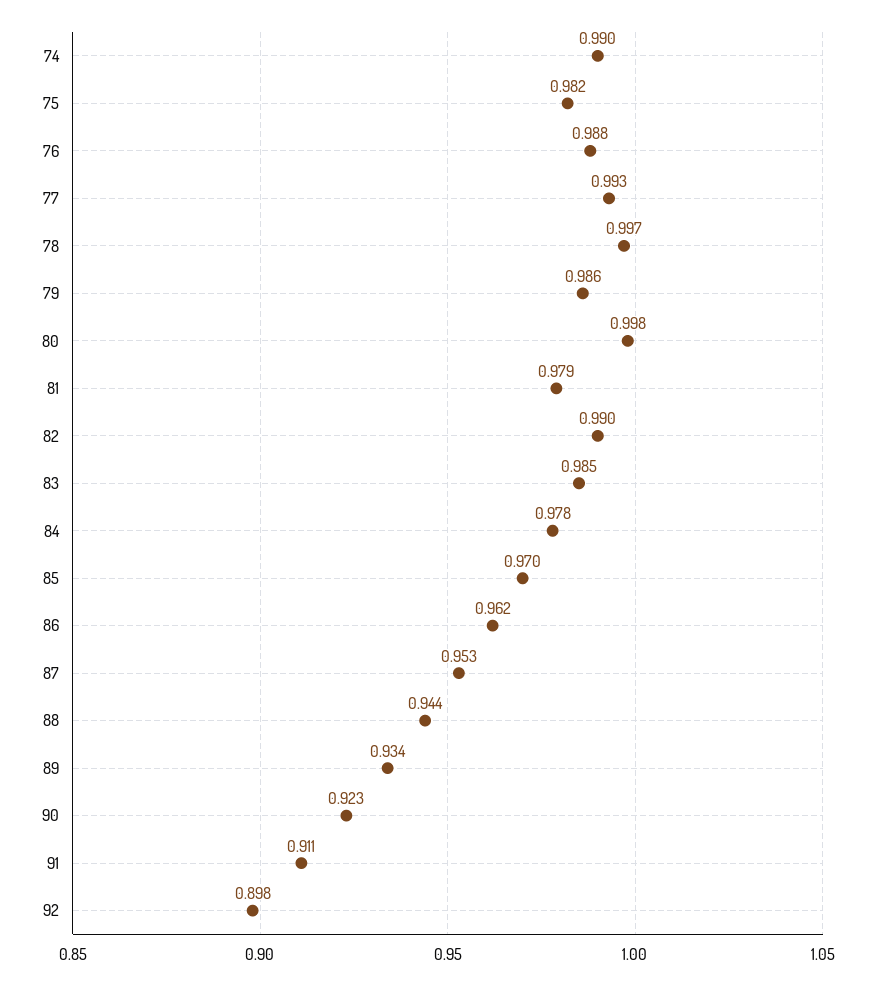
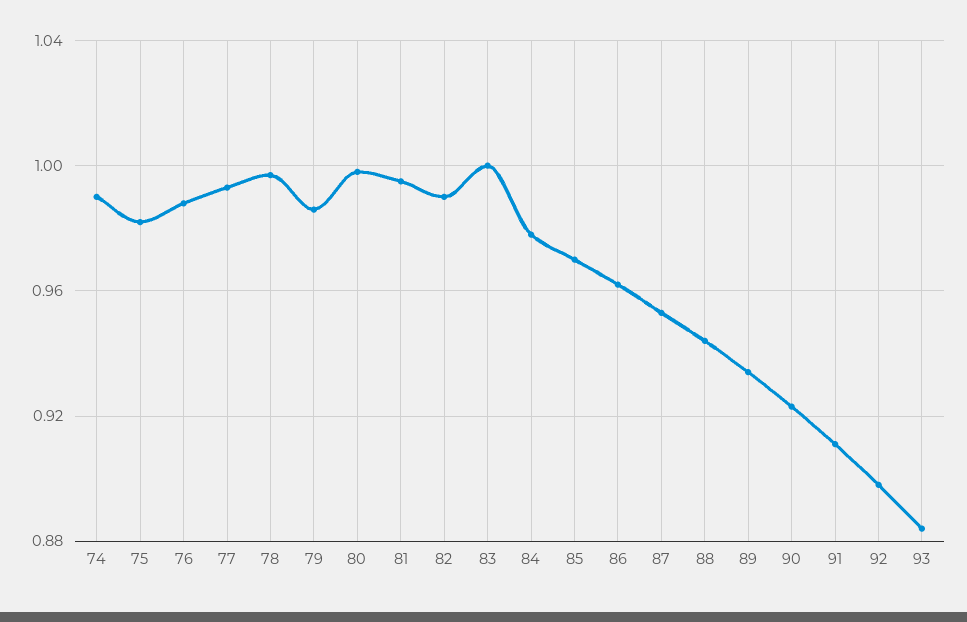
  {
    "74": 0.99,
    "75": 0.982,
    "76": 0.988,
    "77": 0.993,
    "78": 0.997,
    "79": 0.986,
    "80": 0.998,
-   "81": 0.979,
+   "81": 0.995,
    "82": 0.99,
-   "83": 0.985,
+   "83": 1,
    "84": 0.978,
    "85": 0.97,
    "86": 0.962,
    "87": 0.953,
    "88": 0.944,
    "89": 0.934,
    "90": 0.923,
    "91": 0.911,
-   "92": 0.898
+   "92": 0.898,
+   "93": 0.885
  }

